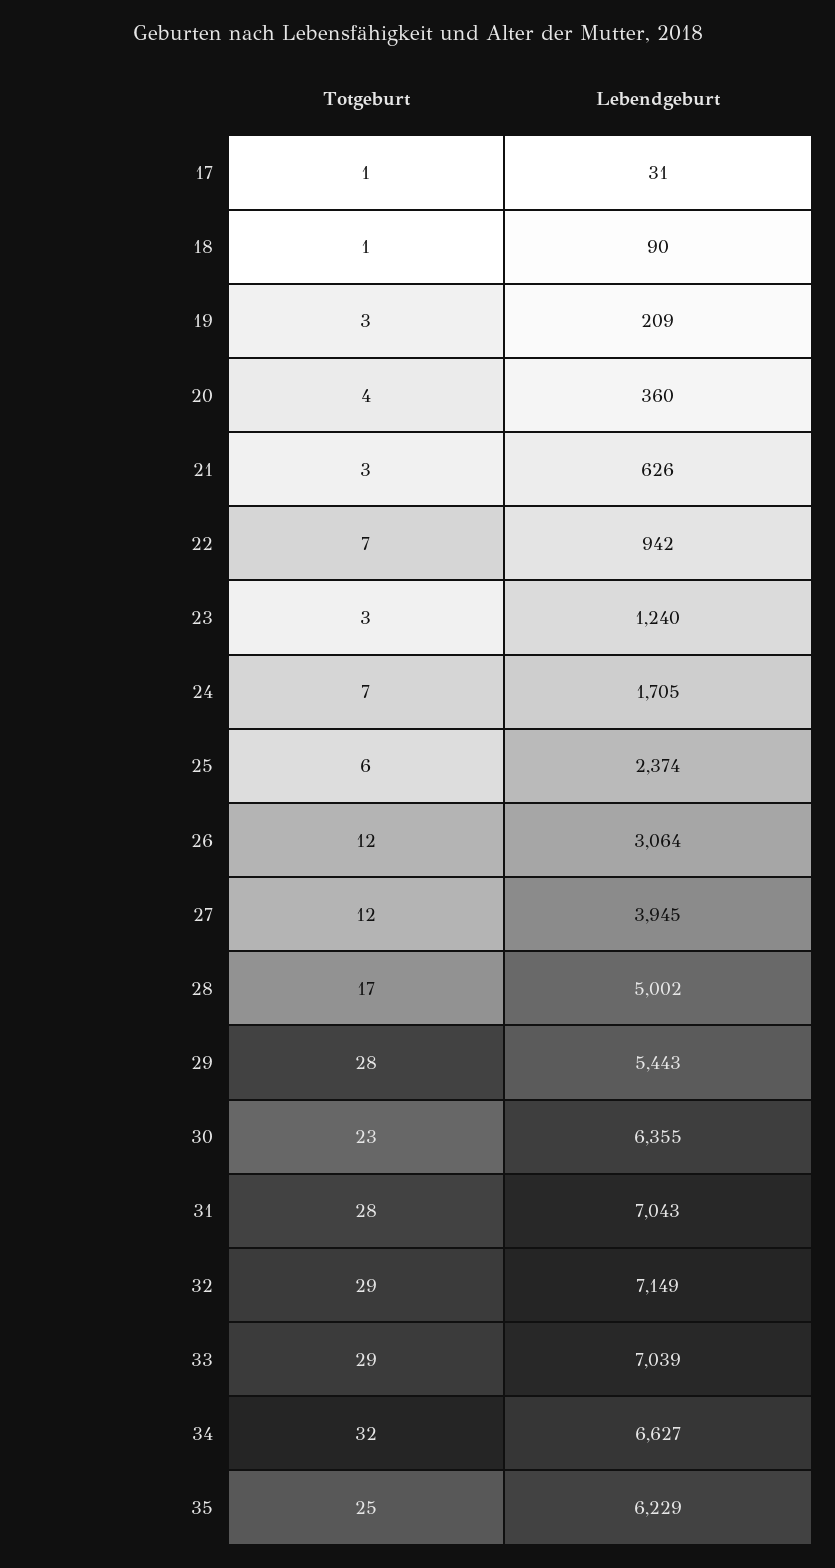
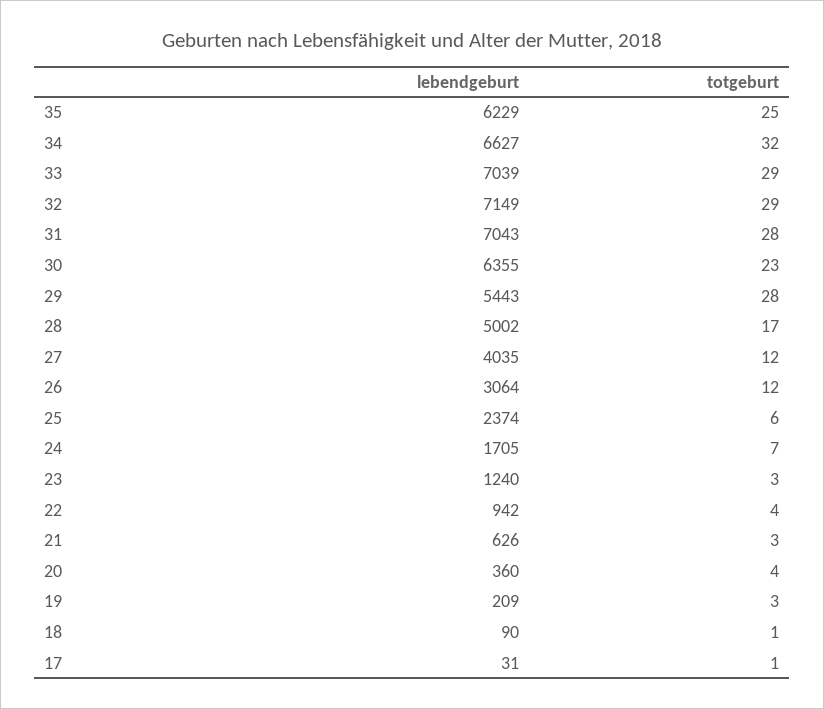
  {
    "Totgeburt": {
      "17": 1,
      "18": 1,
      "19": 3,
      "20": 4,
      "21": 3,
-     "22": 7,
+     "22": 4,
      "23": 3,
      "24": 7,
      "25": 6,
      "26": 12,
      "27": 12,
      "28": 17,
      "29": 28,
      "30": 23,
      "31": 28,
      "32": 29,
      "33": 29,
      "34": 32,
      "35": 25
    },
    "Lebendgeburt": {
      "17": 31,
      "18": 90,
      "19": 209,
      "20": 360,
      "21": 626,
      "22": 942,
      "23": 1240,
      "24": 1705,
      "25": 2374,
      "26": 3064,
-     "27": 3945,
+     "27": 4035,
      "28": 5002,
      "29": 5443,
      "30": 6355,
      "31": 7043,
      "32": 7149,
      "33": 7039,
      "34": 6627,
      "35": 6229
    }
  }

